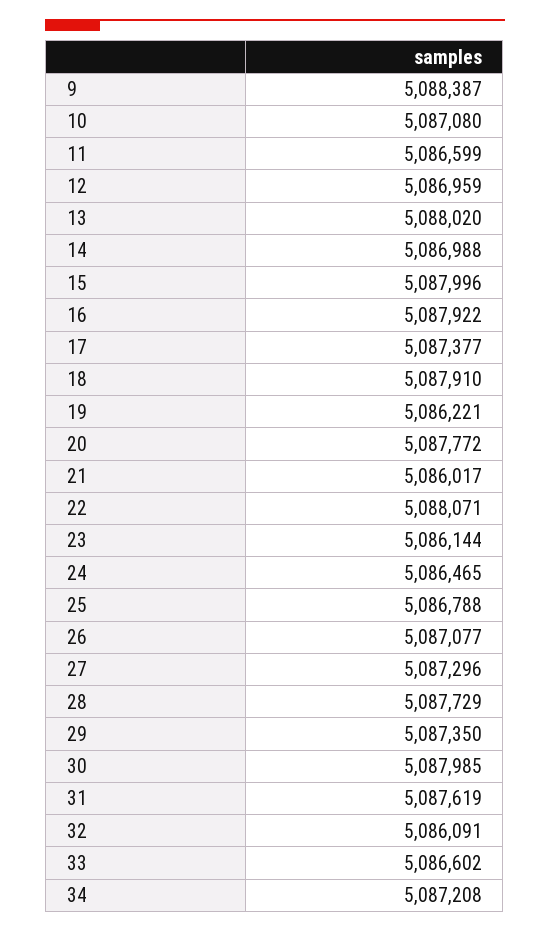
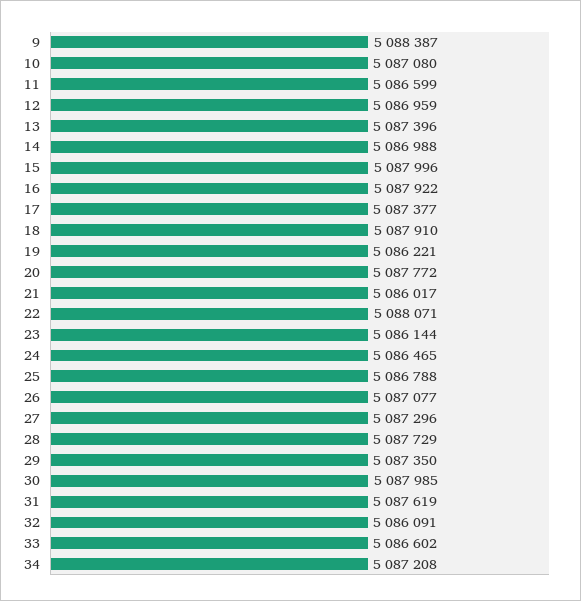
  {
    "9": 5088387,
    "10": 5087080,
    "11": 5086599,
    "12": 5086959,
-   "13": 5088020,
+   "13": 5087396,
    "14": 5086988,
    "15": 5087996,
    "16": 5087922,
    "17": 5087377,
    "18": 5087910,
    "19": 5086221,
    "20": 5087772,
    "21": 5086017,
    "22": 5088071,
    "23": 5086144,
    "24": 5086465,
    "25": 5086788,
    "26": 5087077,
    "27": 5087296,
    "28": 5087729,
    "29": 5087350,
    "30": 5087985,
    "31": 5087619,
    "32": 5086091,
    "33": 5086602,
    "34": 5087208
  }

